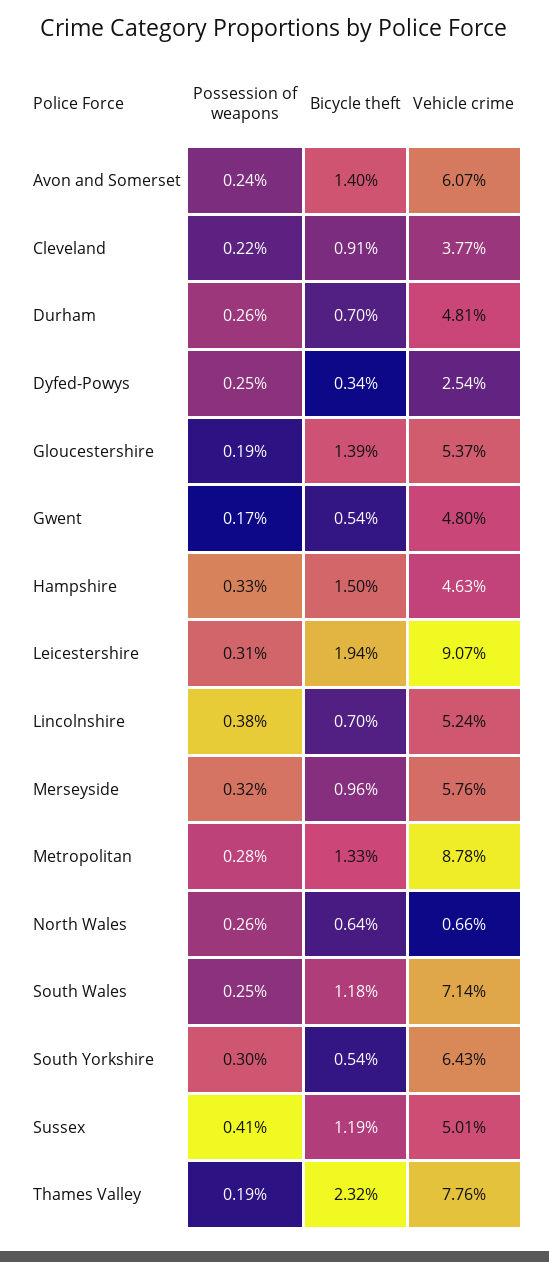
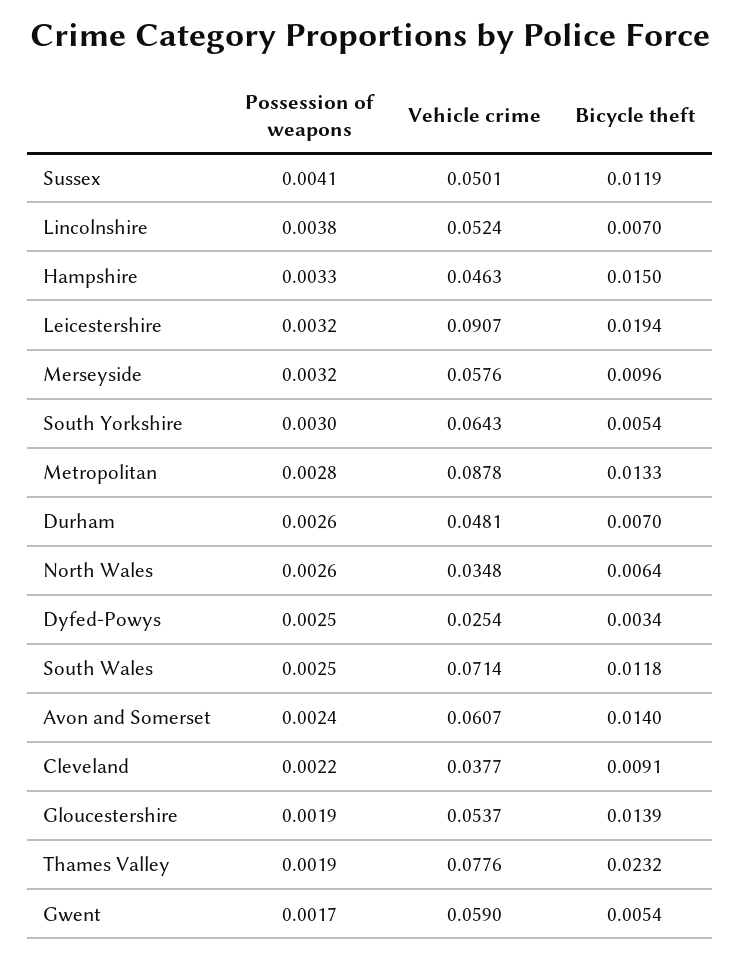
  {
    "Possession of weapons": {
      "Avon and Somerset": 0.0024,
      "Cleveland": 0.0022,
      "Durham": 0.0026,
      "Dyfed-Powys": 0.0025,
      "Gloucestershire": 0.0019,
      "Gwent": 0.0017,
      "Hampshire": 0.0033,
-     "Leicestershire": 0.0031,
+     "Leicestershire": 0.0032,
      "Lincolnshire": 0.0038,
      "Merseyside": 0.0032,
      "Metropolitan": 0.0028,
      "North Wales": 0.0026,
      "South Wales": 0.0025,
      "South Yorkshire": 0.003,
      "Sussex": 0.0041,
      "Thames Valley": 0.0019
    },
    "Bicycle theft": {
      "Avon and Somerset": 0.014,
      "Cleveland": 0.0091,
      "Durham": 0.007,
      "Dyfed-Powys": 0.0034,
      "Gloucestershire": 0.0139,
      "Gwent": 0.0054,
      "Hampshire": 0.015,
      "Leicestershire": 0.0194,
      "Lincolnshire": 0.007,
      "Merseyside": 0.0096,
      "Metropolitan": 0.0133,
      "North Wales": 0.0064,
      "South Wales": 0.0118,
      "South Yorkshire": 0.0054,
      "Sussex": 0.0119,
      "Thames Valley": 0.0232
    },
    "Vehicle crime": {
      "Avon and Somerset": 0.0607,
      "Cleveland": 0.0377,
      "Durham": 0.0481,
      "Dyfed-Powys": 0.0254,
      "Gloucestershire": 0.0537,
-     "Gwent": 0.048,
+     "Gwent": 0.059,
      "Hampshire": 0.0463,
      "Leicestershire": 0.0907,
      "Lincolnshire": 0.0524,
      "Merseyside": 0.0576,
      "Metropolitan": 0.0878,
-     "North Wales": 0.0066,
+     "North Wales": 0.0348,
      "South Wales": 0.0714,
      "South Yorkshire": 0.0643,
      "Sussex": 0.0501,
      "Thames Valley": 0.0776
    }
  }

